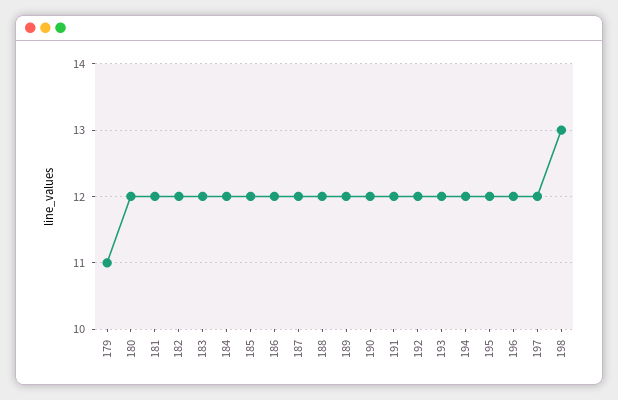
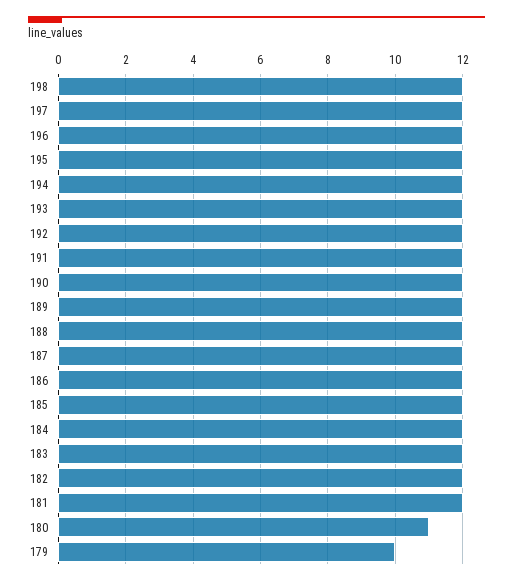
  {
-   "179": 11,
+   "179": 10,
-   "180": 12,
+   "180": 11,
    "181": 12,
    "182": 12,
    "183": 12,
    "184": 12,
    "185": 12,
    "186": 12,
    "187": 12,
    "188": 12,
    "189": 12,
    "190": 12,
    "191": 12,
    "192": 12,
    "193": 12,
    "194": 12,
    "195": 12,
    "196": 12,
    "197": 12,
-   "198": 13
+   "198": 12
  }

